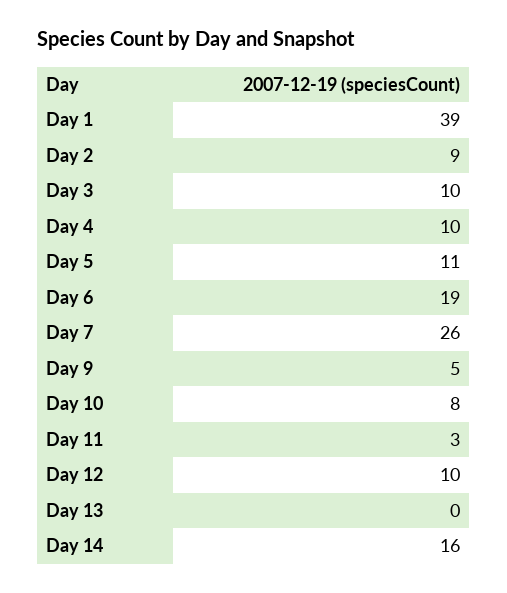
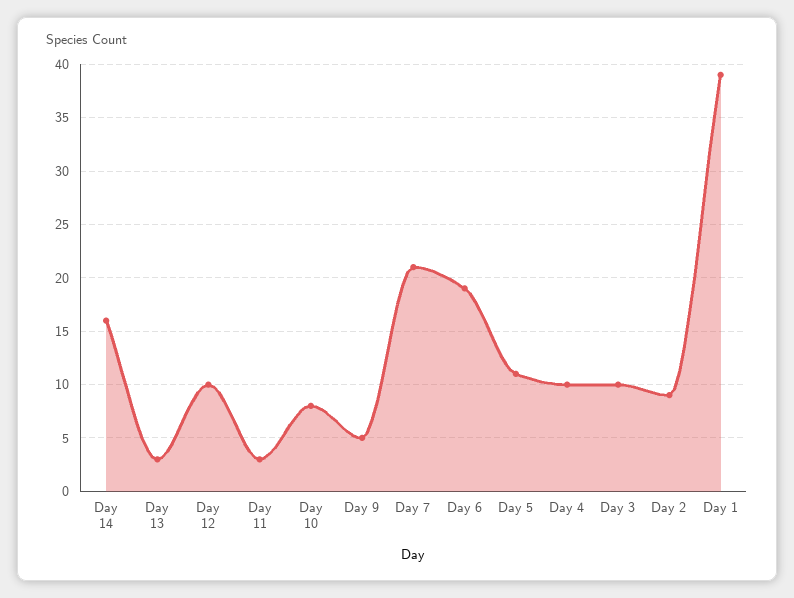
  {
    "Day 1": 39,
    "Day 2": 9,
    "Day 3": 10,
    "Day 4": 10,
    "Day 5": 11,
    "Day 6": 19,
-   "Day 7": 26,
+   "Day 7": 21,
    "Day 9": 5,
    "Day 10": 8,
    "Day 11": 3,
    "Day 12": 10,
-   "Day 13": 0,
+   "Day 13": 3,
    "Day 14": 16
  }

